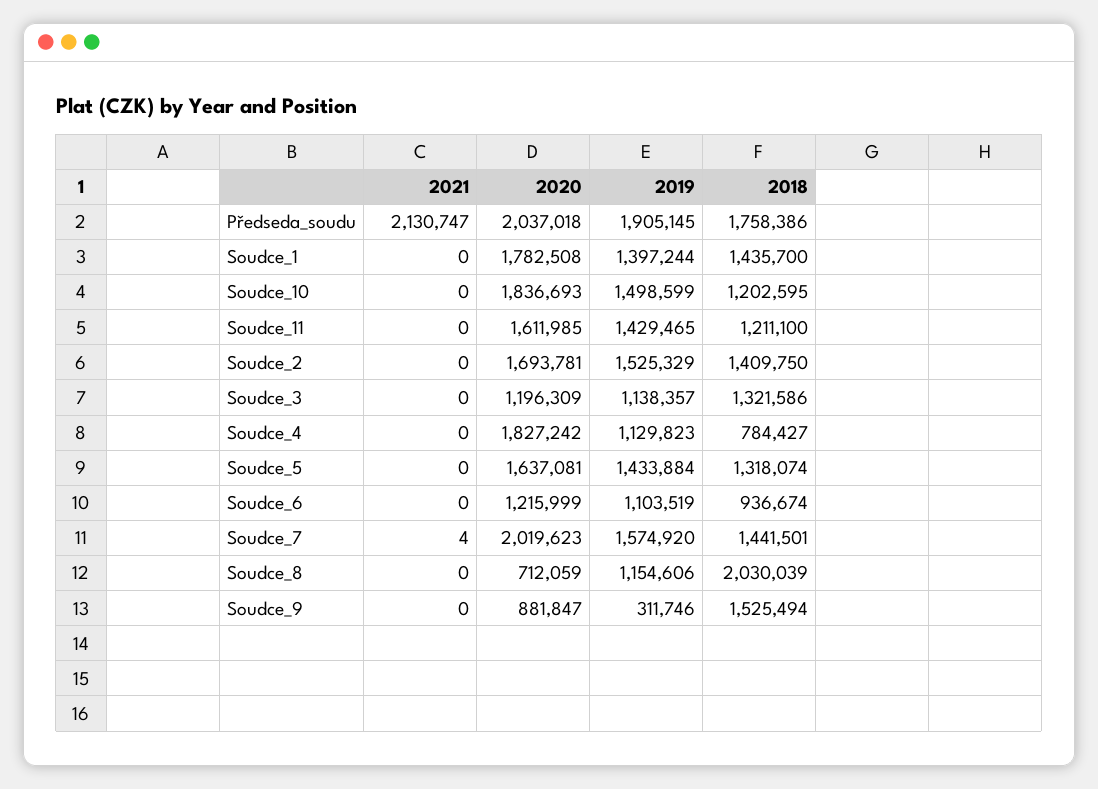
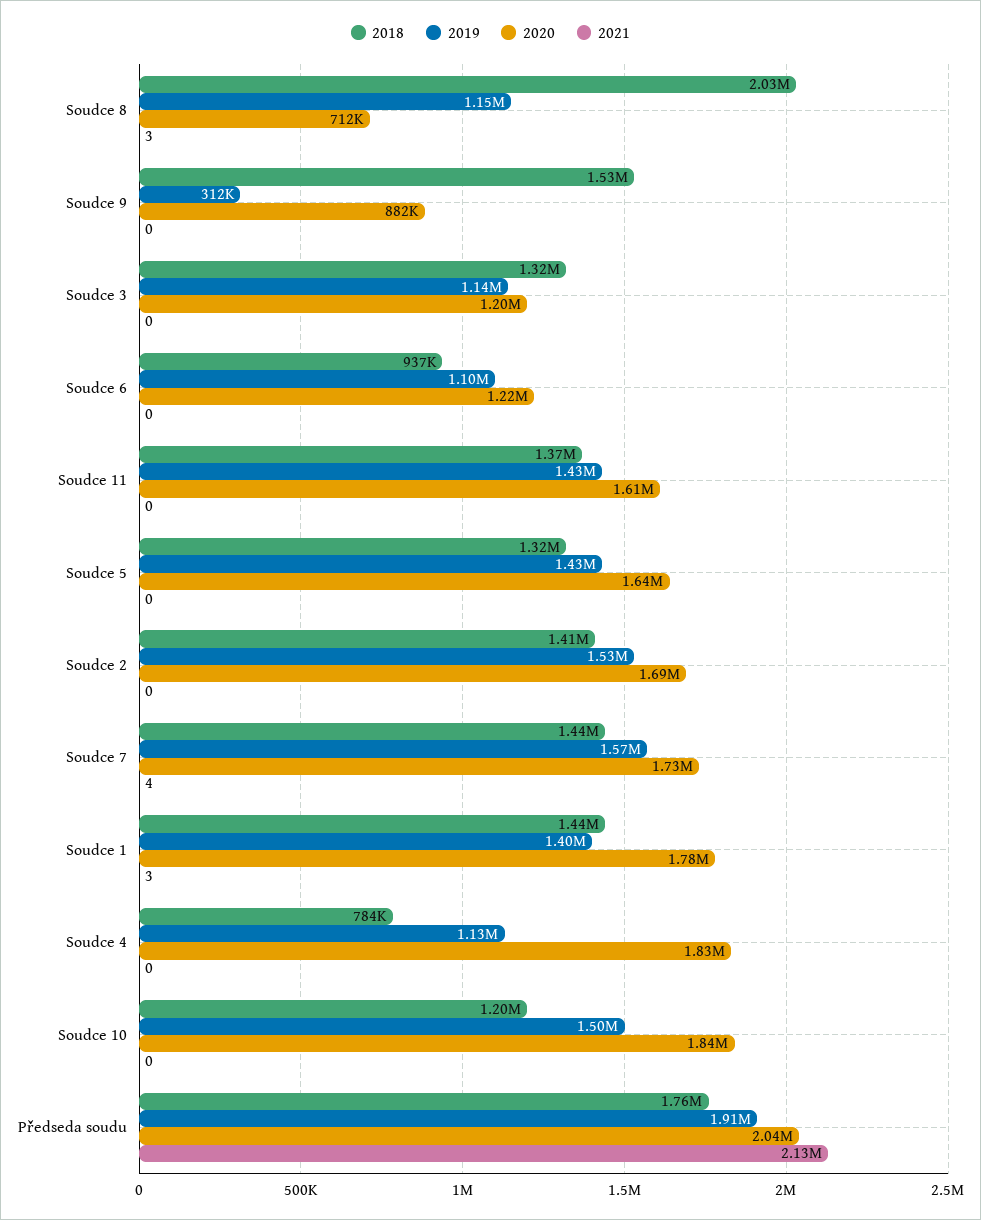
  {
    "2021": {
      "Předseda_soudu": 2130747,
-     "Soudce_1": 0,
+     "Soudce_1": 3,
      "Soudce_10": 0,
      "Soudce_11": 0,
      "Soudce_2": 0,
      "Soudce_3": 0,
      "Soudce_4": 0,
      "Soudce_5": 0,
      "Soudce_6": 0,
      "Soudce_7": 4,
-     "Soudce_8": 0,
+     "Soudce_8": 3,
      "Soudce_9": 0
    },
    "2020": {
      "Předseda_soudu": 2037018,
      "Soudce_1": 1782508,
      "Soudce_10": 1836693,
      "Soudce_11": 1611985,
      "Soudce_2": 1693781,
      "Soudce_3": 1196309,
      "Soudce_4": 1827242,
      "Soudce_5": 1637081,
      "Soudce_6": 1215999,
-     "Soudce_7": 2019623,
+     "Soudce_7": 1730000,
      "Soudce_8": 712059,
      "Soudce_9": 881847
    },
    "2019": {
      "Předseda_soudu": 1905145,
      "Soudce_1": 1397244,
      "Soudce_10": 1498599,
      "Soudce_11": 1429465,
      "Soudce_2": 1525329,
      "Soudce_3": 1138357,
      "Soudce_4": 1129823,
      "Soudce_5": 1433884,
      "Soudce_6": 1103519,
      "Soudce_7": 1574920,
      "Soudce_8": 1154606,
      "Soudce_9": 311746
    },
    "2018": {
      "Předseda_soudu": 1758386,
      "Soudce_1": 1435700,
      "Soudce_10": 1202595,
-     "Soudce_11": 1211100,
+     "Soudce_11": 1370000,
      "Soudce_2": 1409750,
      "Soudce_3": 1321586,
      "Soudce_4": 784427,
      "Soudce_5": 1318074,
      "Soudce_6": 936674,
      "Soudce_7": 1441501,
      "Soudce_8": 2030039,
      "Soudce_9": 1525494
    }
  }

